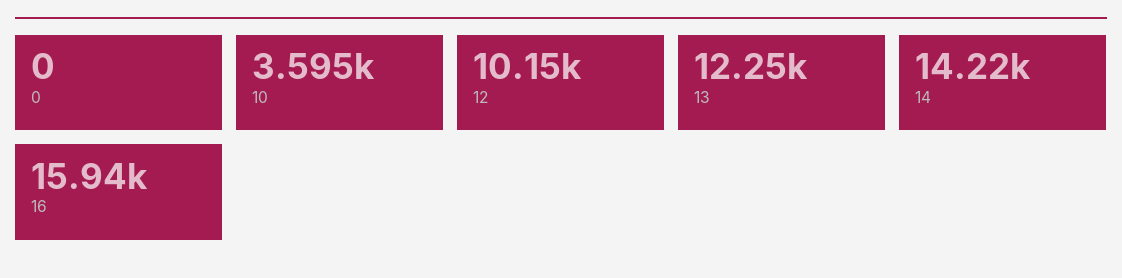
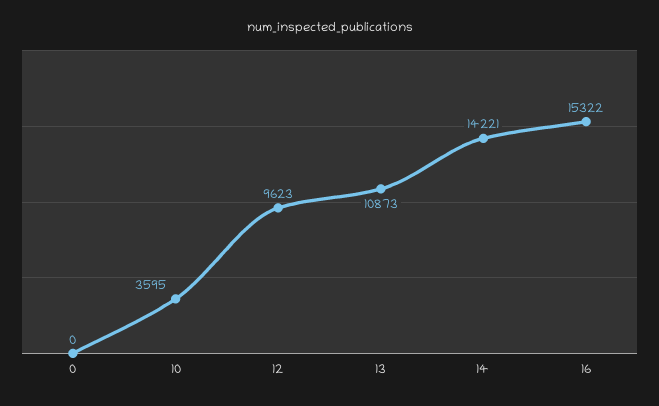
  {
    "0": 0,
    "10": 3595,
-   "12": 10150,
+   "12": 9623,
-   "13": 12250,
+   "13": 10873,
    "14": 14221,
-   "16": 15940
+   "16": 15322
  }

